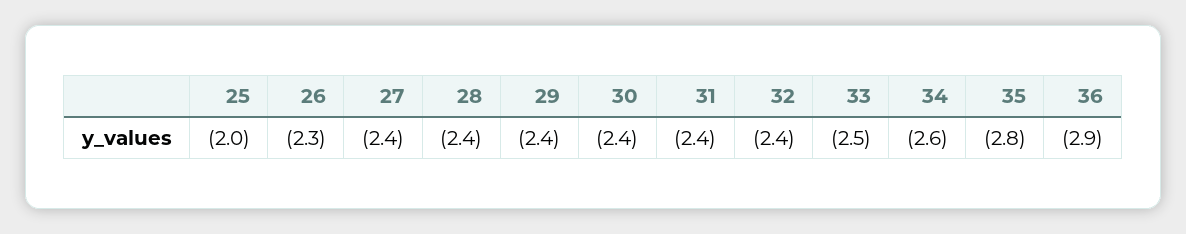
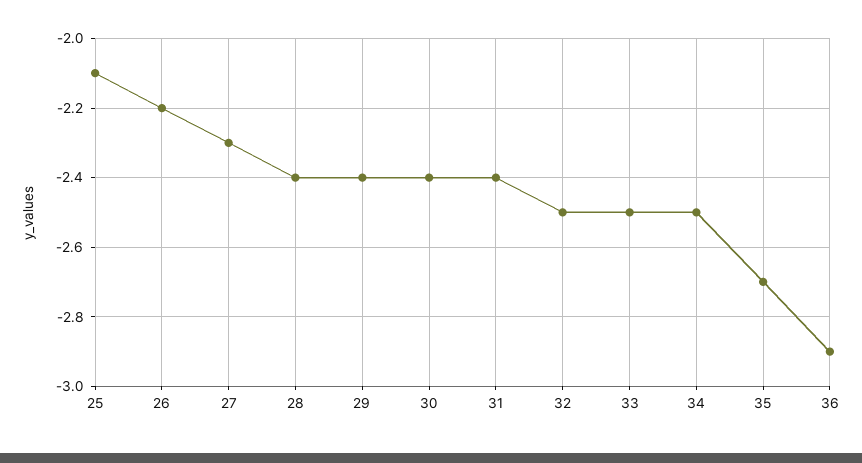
  {
-   "25": -2,
+   "25": -2.1,
-   "26": -2.3,
+   "26": -2.2,
-   "27": -2.4,
+   "27": -2.3,
    "28": -2.4,
    "29": -2.4,
    "30": -2.4,
    "31": -2.4,
-   "32": -2.4,
+   "32": -2.5,
    "33": -2.5,
-   "34": -2.6,
+   "34": -2.5,
-   "35": -2.8,
+   "35": -2.7,
    "36": -2.9
  }

